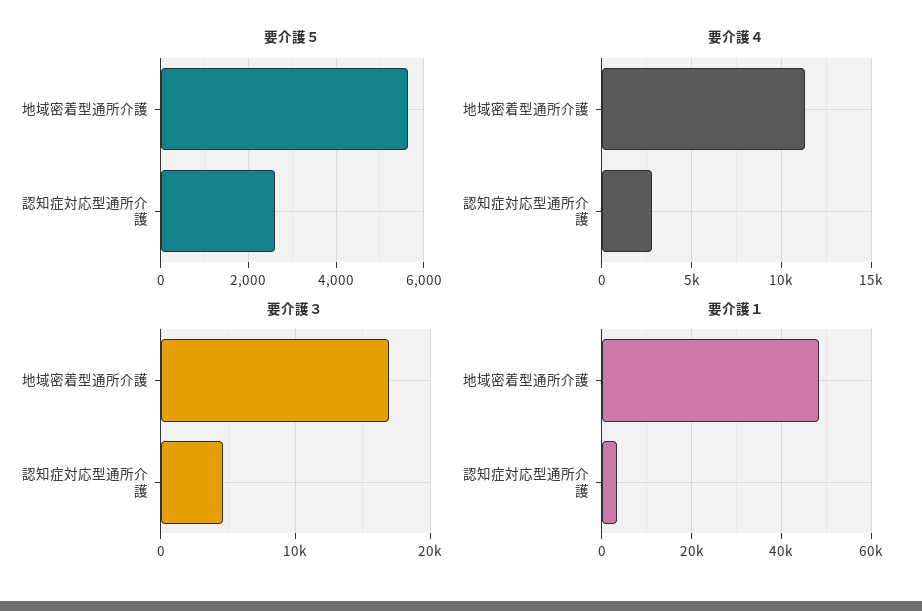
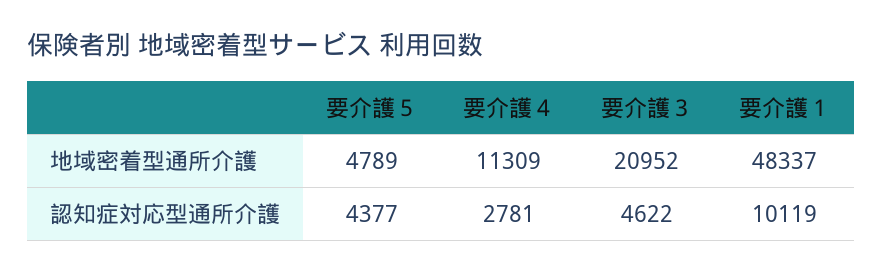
  {
    "要介護５": {
-     "地域密着型通所介護": 5600,
+     "地域密着型通所介護": 4789,
-     "認知症対応型通所介護": 2600
+     "認知症対応型通所介護": 4377
    },
    "要介護４": {
      "地域密着型通所介護": 11309,
      "認知症対応型通所介護": 2781
    },
    "要介護３": {
-     "地域密着型通所介護": 17000,
+     "地域密着型通所介護": 20952,
      "認知症対応型通所介護": 4622
    },
    "要介護１": {
      "地域密着型通所介護": 48337,
-     "認知症対応型通所介護": 4000
+     "認知症対応型通所介護": 10119
    }
  }

